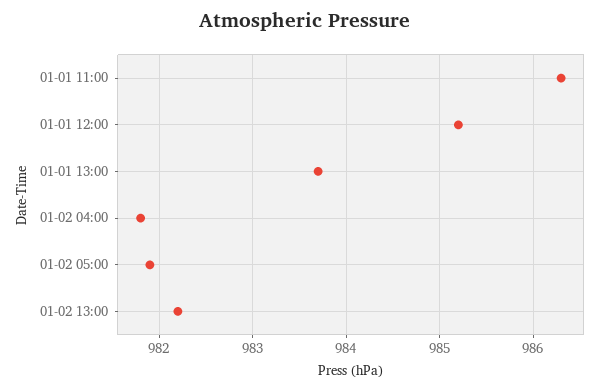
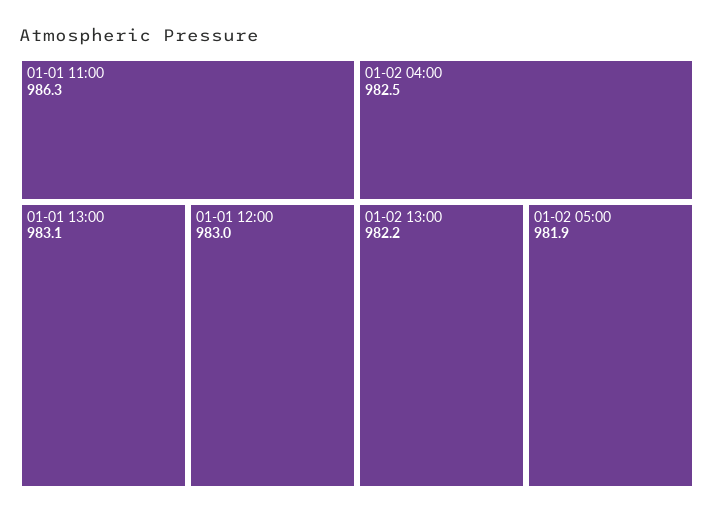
  {
    "01-01 11:00": 986.3,
-   "01-01 12:00": 985.2,
+   "01-01 12:00": 983,
-   "01-01 13:00": 983.7,
+   "01-01 13:00": 983.1,
-   "01-02 04:00": 981.8,
+   "01-02 04:00": 982.5,
    "01-02 05:00": 981.9,
    "01-02 13:00": 982.2
  }

